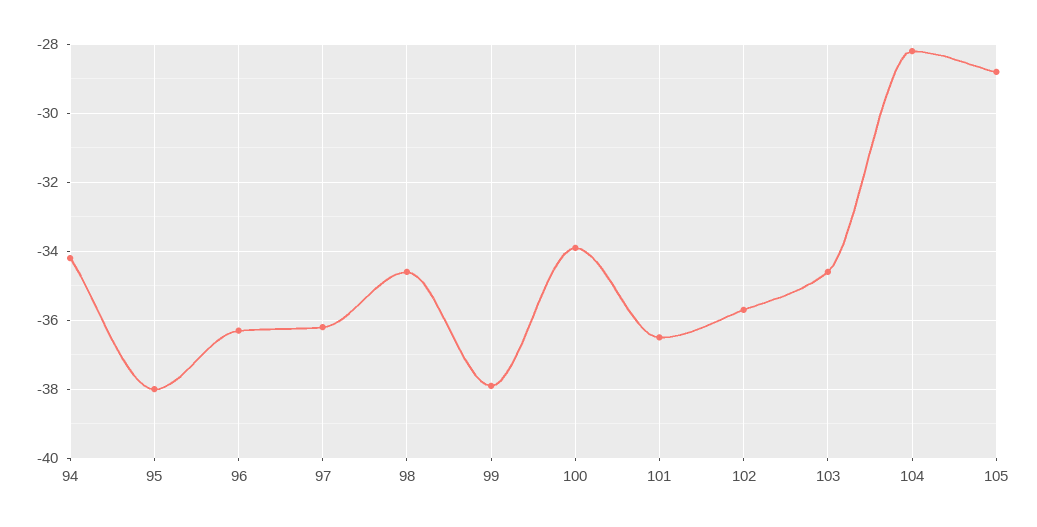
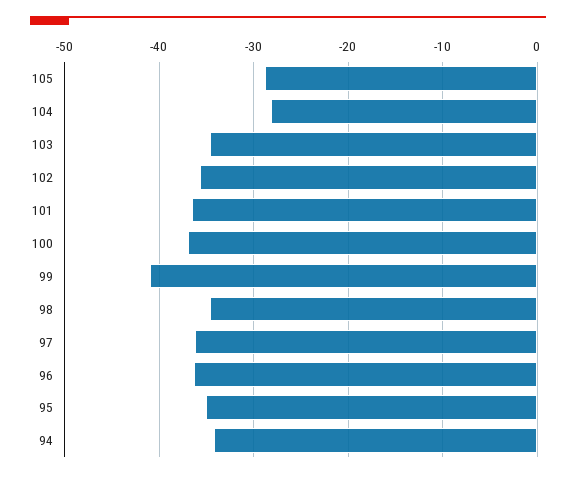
  {
    "94": -34,
-   "95": -38,
+   "95": -35,
    "96": -36.5,
    "97": -36,
    "98": -34.5,
-   "99": -38,
+   "99": -41,
-   "100": -34,
+   "100": -37,
    "101": -36.5,
    "102": -35.5,
    "103": -34.5,
    "104": -28,
    "105": -29
  }

